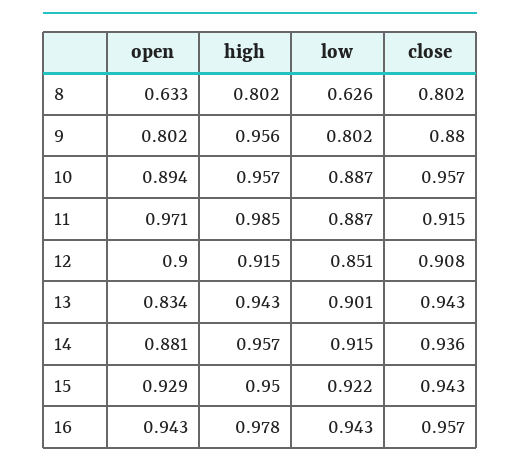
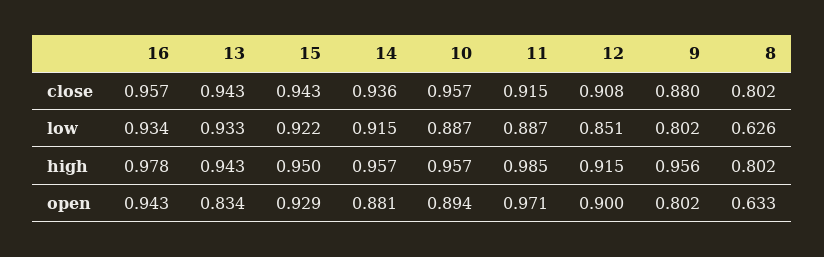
  {
    "open": {
      "8": 0.633,
      "9": 0.802,
      "10": 0.894,
      "11": 0.971,
      "12": 0.9,
      "13": 0.834,
      "14": 0.881,
      "15": 0.929,
      "16": 0.943
    },
    "high": {
      "8": 0.802,
      "9": 0.956,
      "10": 0.957,
      "11": 0.985,
      "12": 0.915,
      "13": 0.943,
      "14": 0.957,
      "15": 0.95,
      "16": 0.978
    },
    "low": {
      "8": 0.626,
      "9": 0.802,
      "10": 0.887,
      "11": 0.887,
      "12": 0.851,
-     "13": 0.901,
+     "13": 0.933,
      "14": 0.915,
      "15": 0.922,
-     "16": 0.943
+     "16": 0.934
    },
    "close": {
      "8": 0.802,
      "9": 0.88,
      "10": 0.957,
      "11": 0.915,
      "12": 0.908,
      "13": 0.943,
      "14": 0.936,
      "15": 0.943,
      "16": 0.957
    }
  }

